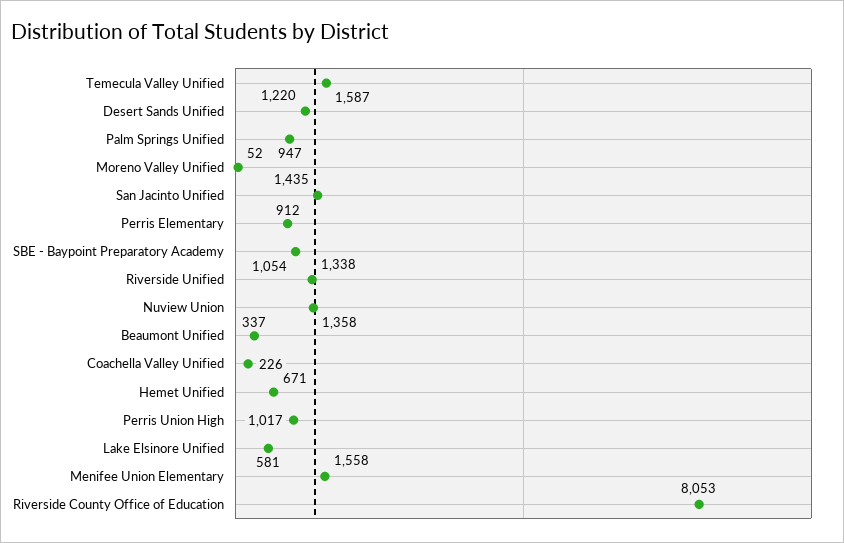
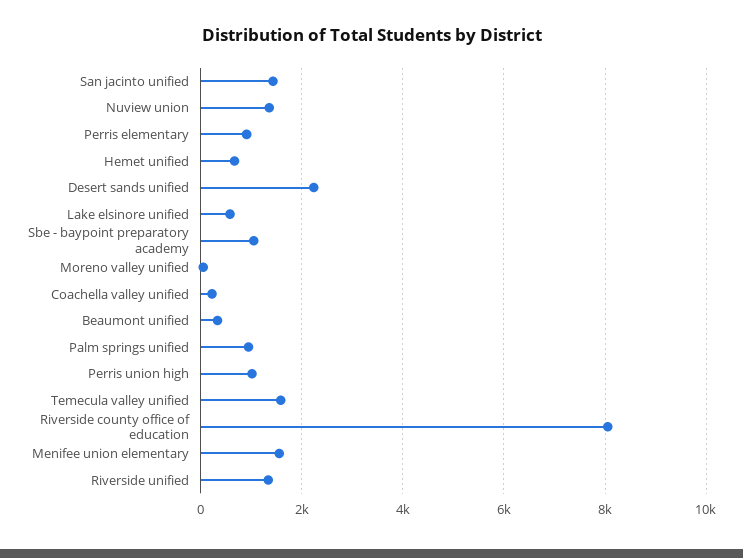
  {
    "Temecula Valley Unified": 1587,
-   "Desert Sands Unified": 1220,
+   "Desert Sands Unified": 2200,
    "Palm Springs Unified": 947,
    "Moreno Valley Unified": 52,
    "San Jacinto Unified": 1435,
    "Perris Elementary": 912,
    "SBE - Baypoint Preparatory Academy": 1054,
    "Riverside Unified": 1338,
    "Nuview Union": 1358,
    "Beaumont Unified": 337,
    "Coachella Valley Unified": 226,
    "Hemet Unified": 671,
    "Perris Union High": 1017,
    "Lake Elsinore Unified": 581,
    "Menifee Union Elementary": 1558,
    "Riverside County Office of Education": 8053
  }

